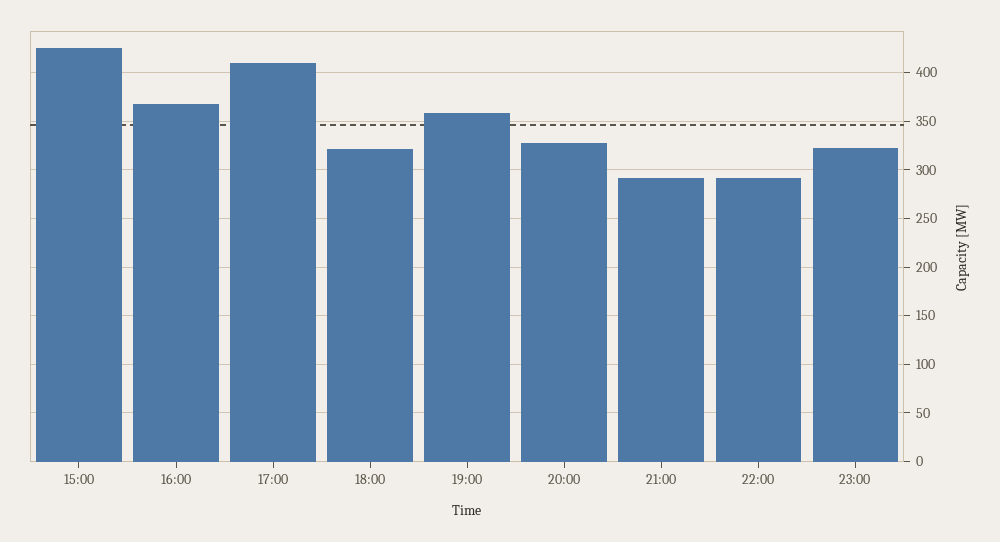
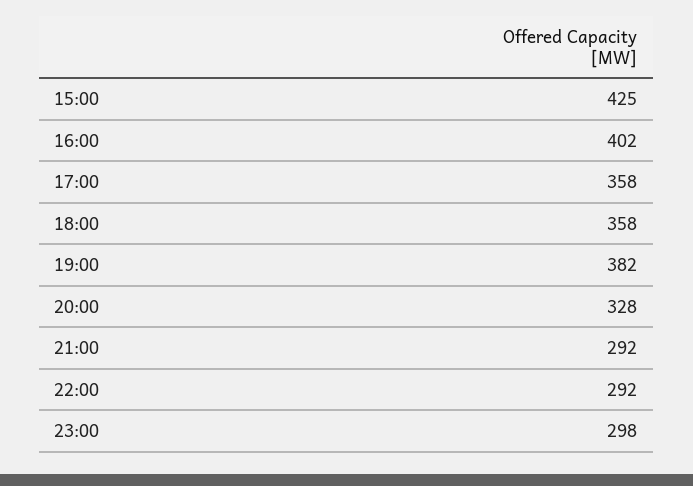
  {
    "15:00": 425,
-   "16:00": 370,
+   "16:00": 402,
-   "17:00": 410,
+   "17:00": 358,
-   "18:00": 320,
+   "18:00": 358,
-   "19:00": 360,
+   "19:00": 382,
    "20:00": 328,
    "21:00": 292,
    "22:00": 292,
-   "23:00": 320
+   "23:00": 298
  }

